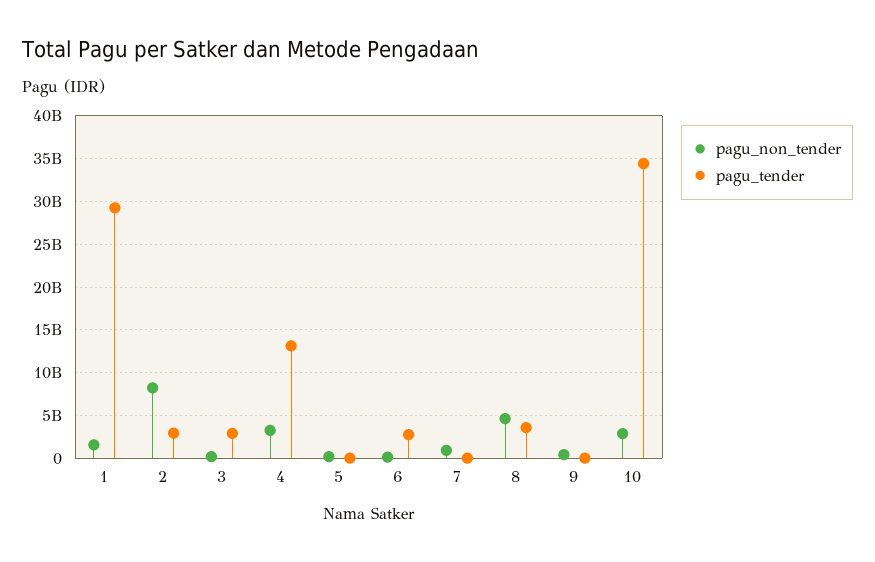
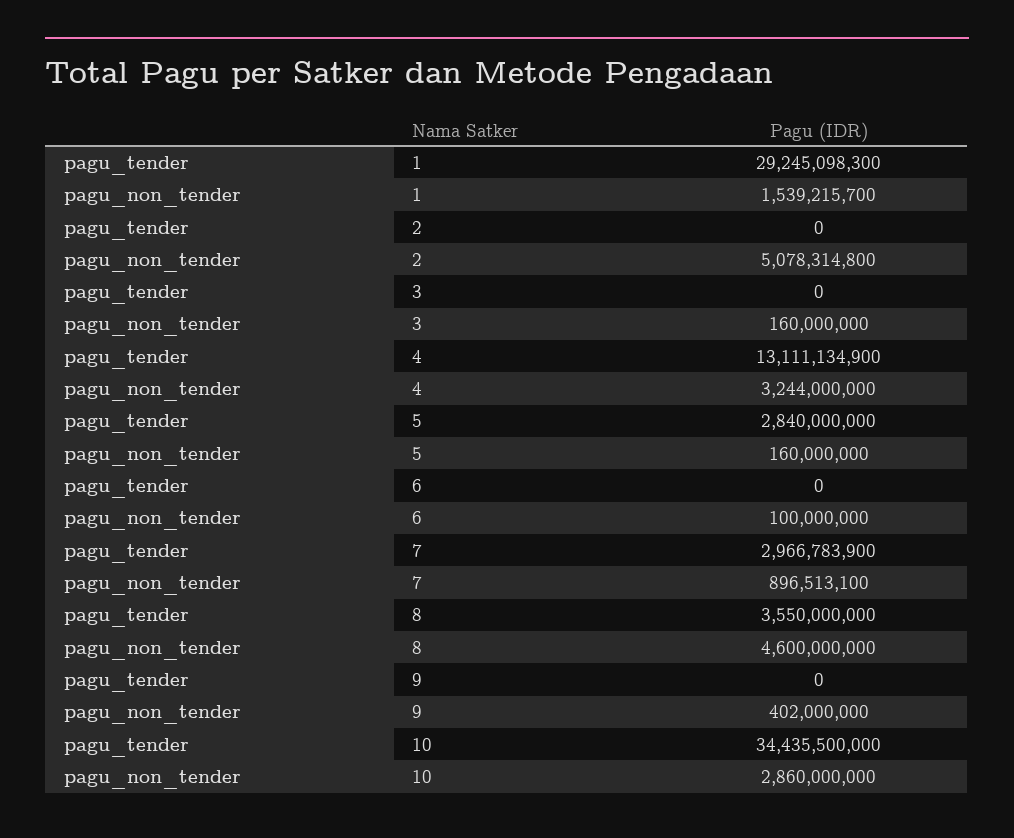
  {
    "pagu_non_tender": {
      "1": 1539215700,
-     "2": 8000000000,
+     "2": 5078314800,
      "3": 160000000,
      "4": 3244000000,
      "5": 160000000,
      "6": 100000000,
      "7": 896513100,
      "8": 4600000000,
      "9": 402000000,
      "10": 2860000000
    },
    "pagu_tender": {
      "1": 29245098300,
-     "2": 3000000000,
+     "2": 0,
-     "3": 3000000000,
+     "3": 0,
      "4": 13111134900,
-     "5": 0,
+     "5": 2840000000,
-     "6": 3000000000,
+     "6": 0,
-     "7": 0,
+     "7": 2966783900,
      "8": 3550000000,
      "9": 0,
      "10": 34435500000
    }
  }

